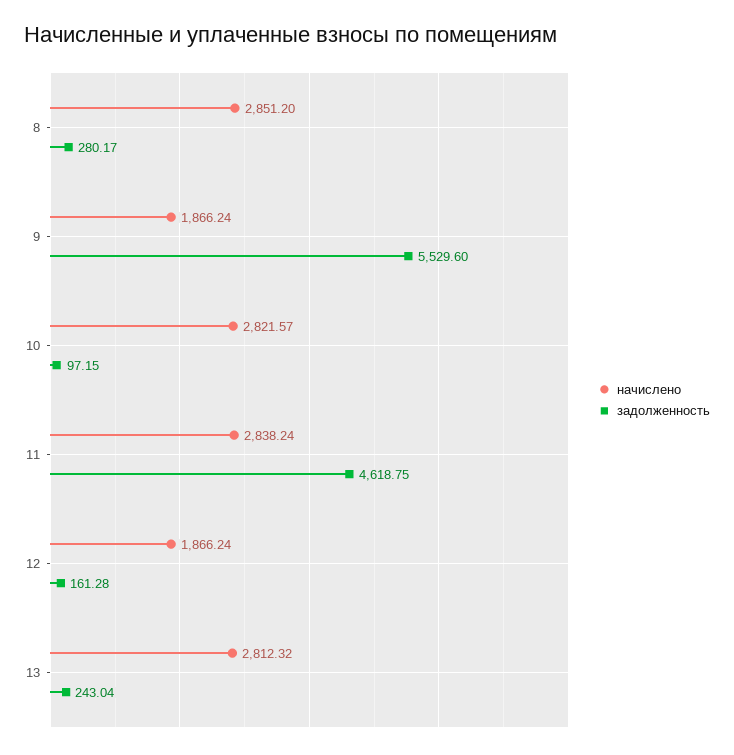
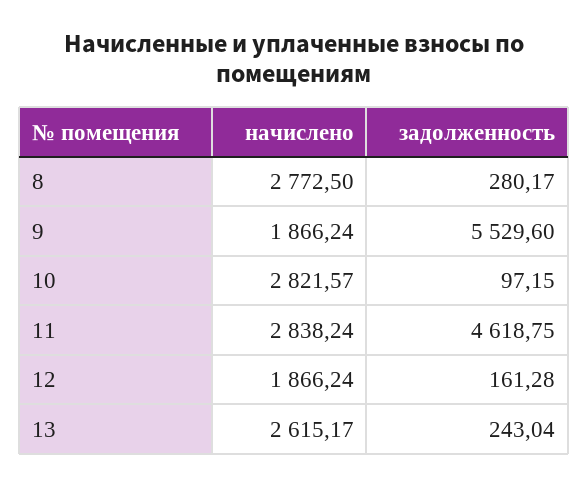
  {
    "начислено": {
-     "8": 2851.2,
+     "8": 2772.5,
      "9": 1866.24,
      "10": 2821.57,
      "11": 2838.24,
      "12": 1866.24,
-     "13": 2812.32
+     "13": 2615.17
    },
    "задолженность": {
      "8": 280.17,
      "9": 5529.6,
      "10": 97.15,
      "11": 4618.75,
      "12": 161.28,
      "13": 243.04
    }
  }

